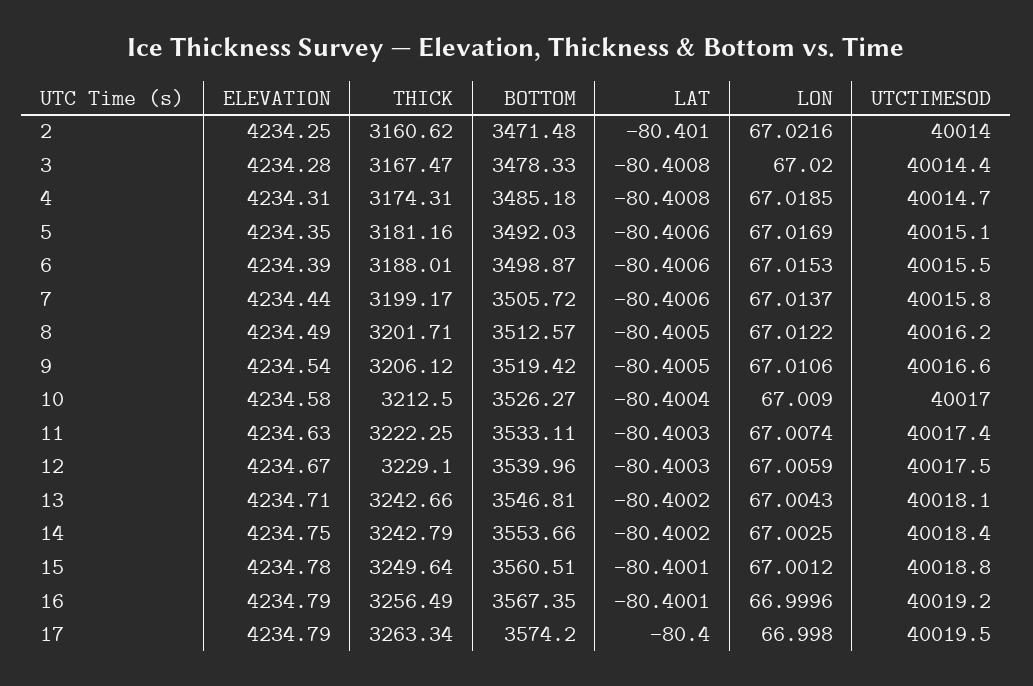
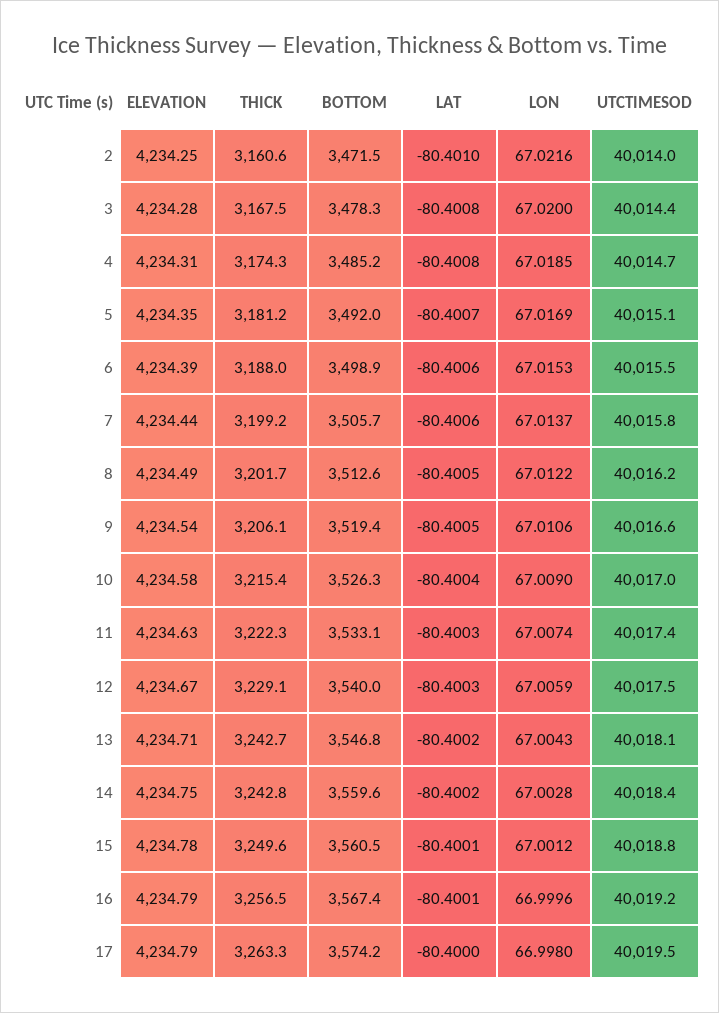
  {
    "ELEVATION": {
      "2": 4234.25,
      "3": 4234.28,
      "4": 4234.31,
      "5": 4234.35,
      "6": 4234.39,
      "7": 4234.44,
      "8": 4234.49,
      "9": 4234.54,
      "10": 4234.58,
      "11": 4234.63,
      "12": 4234.67,
      "13": 4234.71,
      "14": 4234.75,
      "15": 4234.78,
      "16": 4234.79,
      "17": 4234.79
    },
    "THICK": {
      "2": 3160.62,
      "3": 3167.47,
      "4": 3174.31,
      "5": 3181.16,
      "6": 3188.01,
      "7": 3199.17,
      "8": 3201.71,
      "9": 3206.12,
-     "10": 3212.5,
+     "10": 3215.4,
      "11": 3222.25,
      "12": 3229.1,
      "13": 3242.66,
      "14": 3242.79,
      "15": 3249.64,
      "16": 3256.49,
      "17": 3263.34
    },
    "BOTTOM": {
      "2": 3471.48,
      "3": 3478.33,
      "4": 3485.18,
      "5": 3492.03,
      "6": 3498.87,
      "7": 3505.72,
      "8": 3512.57,
      "9": 3519.42,
      "10": 3526.27,
      "11": 3533.11,
      "12": 3539.96,
      "13": 3546.81,
-     "14": 3553.66,
+     "14": 3559.6,
      "15": 3560.51,
      "16": 3567.35,
      "17": 3574.2
    },
    "LAT": {
      "2": -80.401,
      "3": -80.4008,
      "4": -80.4008,
-     "5": -80.4006,
+     "5": -80.4007,
      "6": -80.4006,
      "7": -80.4006,
      "8": -80.4005,
      "9": -80.4005,
      "10": -80.4004,
      "11": -80.4003,
      "12": -80.4003,
      "13": -80.4002,
      "14": -80.4002,
      "15": -80.4001,
      "16": -80.4001,
      "17": -80.4
    },
    "LON": {
      "2": 67.0216,
      "3": 67.02,
      "4": 67.0185,
      "5": 67.0169,
      "6": 67.0153,
      "7": 67.0137,
      "8": 67.0122,
      "9": 67.0106,
      "10": 67.009,
      "11": 67.0074,
      "12": 67.0059,
      "13": 67.0043,
-     "14": 67.0025,
+     "14": 67.0028,
      "15": 67.0012,
      "16": 66.9996,
      "17": 66.998
    },
    "UTCTIMESOD": {
      "2": 40014,
      "3": 40014.4,
      "4": 40014.7,
      "5": 40015.1,
      "6": 40015.5,
      "7": 40015.8,
      "8": 40016.2,
      "9": 40016.6,
      "10": 40017,
      "11": 40017.4,
      "12": 40017.5,
      "13": 40018.1,
      "14": 40018.4,
      "15": 40018.8,
      "16": 40019.2,
      "17": 40019.5
    }
  }

